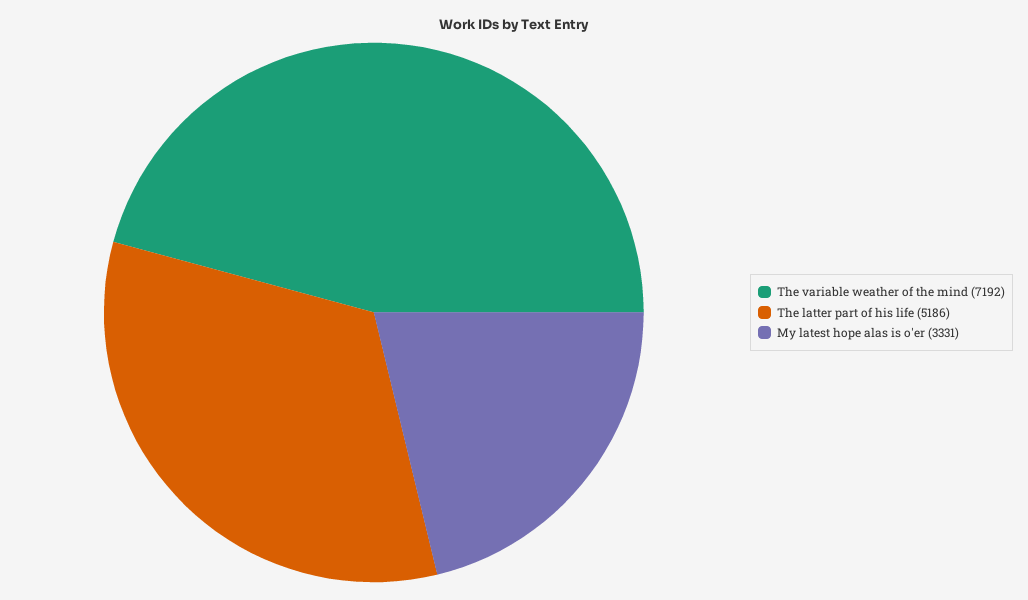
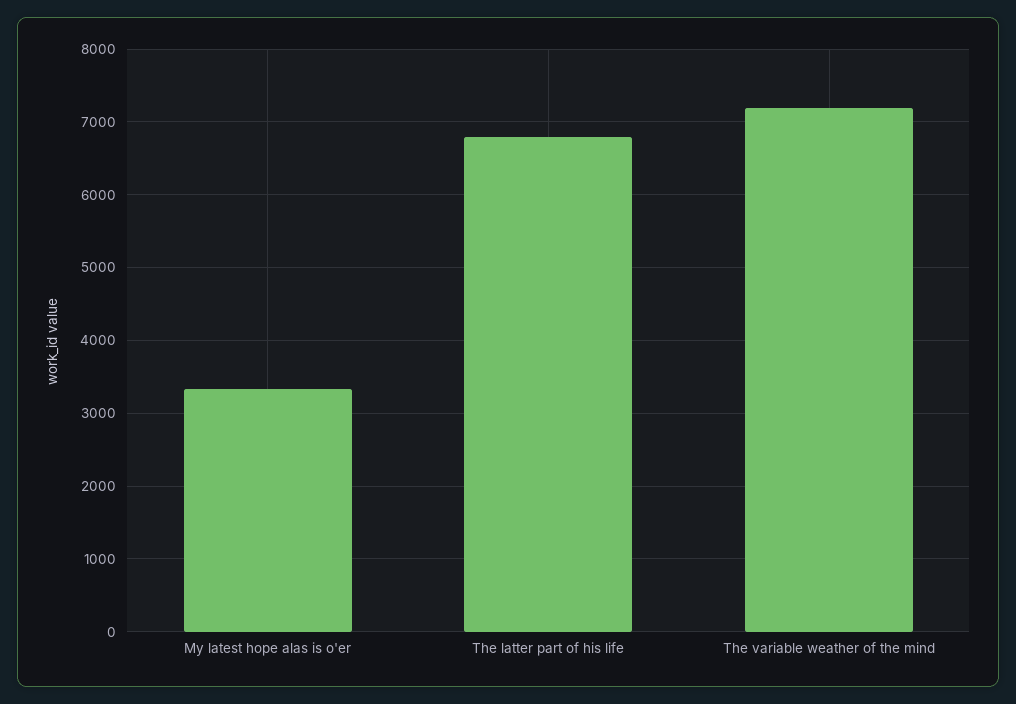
  {
    "The variable weather of the mind": 7192,
-   "The latter part of his life": 5186,
+   "The latter part of his life": 6800,
    "My latest hope alas is o'er": 3331
  }

